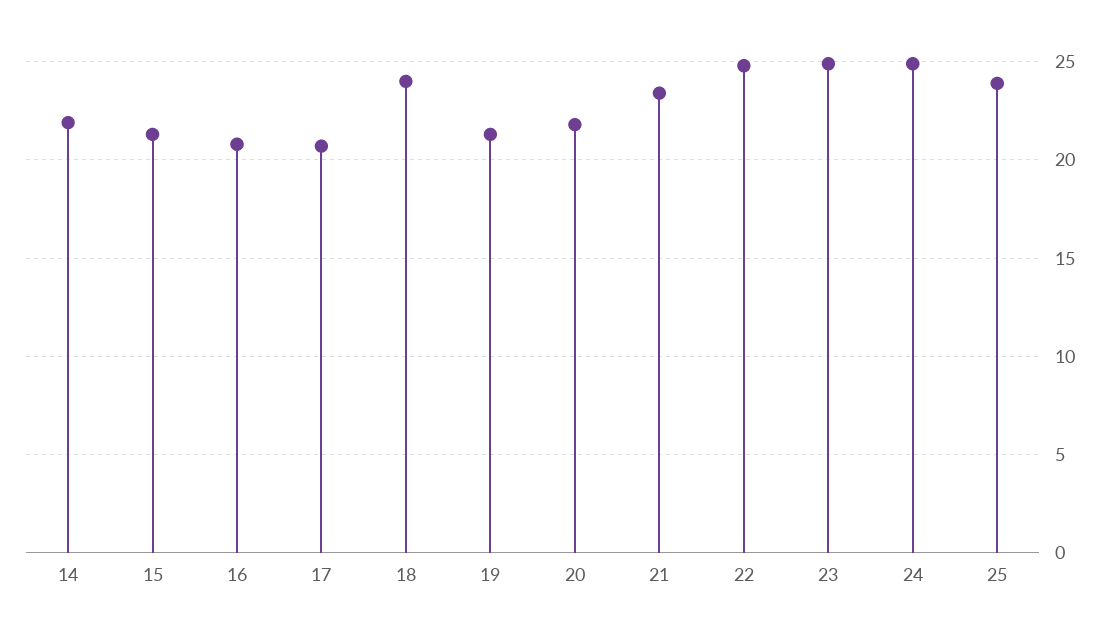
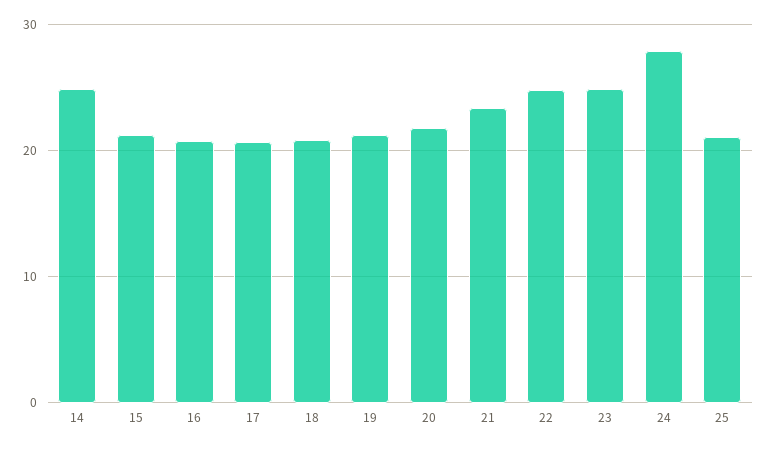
  {
-   "14": 22,
+   "14": 25,
    "15": 21.5,
    "16": 21,
    "17": 20.5,
-   "18": 24,
+   "18": 21,
    "19": 21.5,
    "20": 22,
    "21": 23.5,
    "22": 25,
    "23": 25,
-   "24": 25,
+   "24": 28,
-   "25": 24
+   "25": 21
  }

